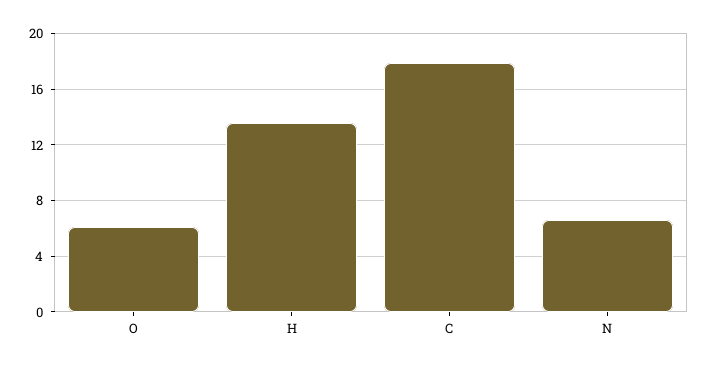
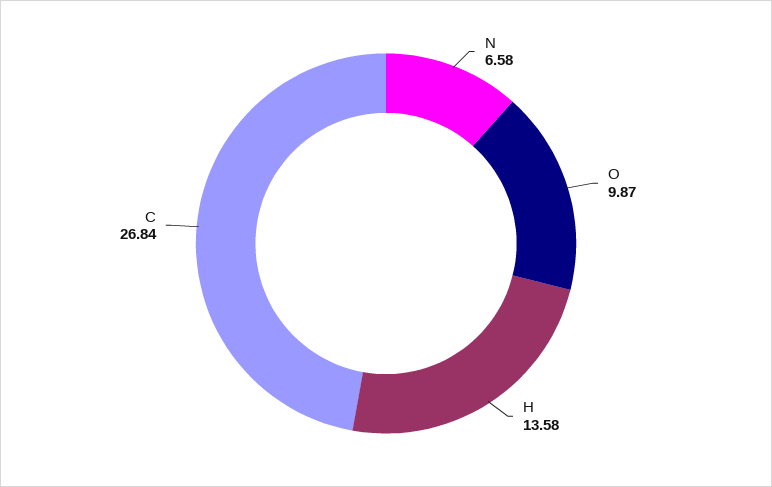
  {
-   "O": 6,
+   "O": 9.87,
    "H": 13.58,
-   "C": 18,
+   "C": 26.84,
    "N": 6.58
  }

